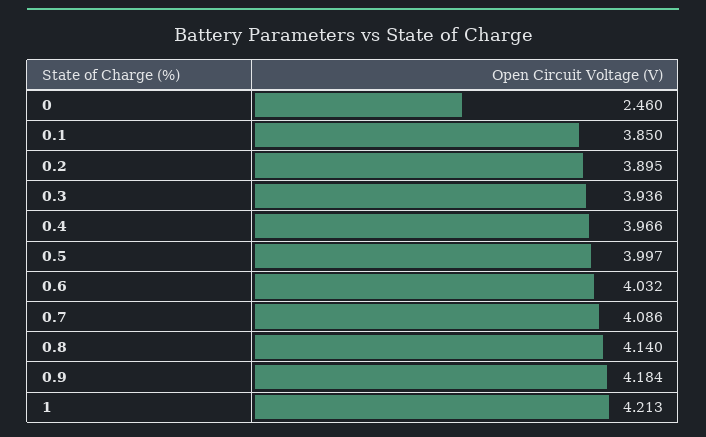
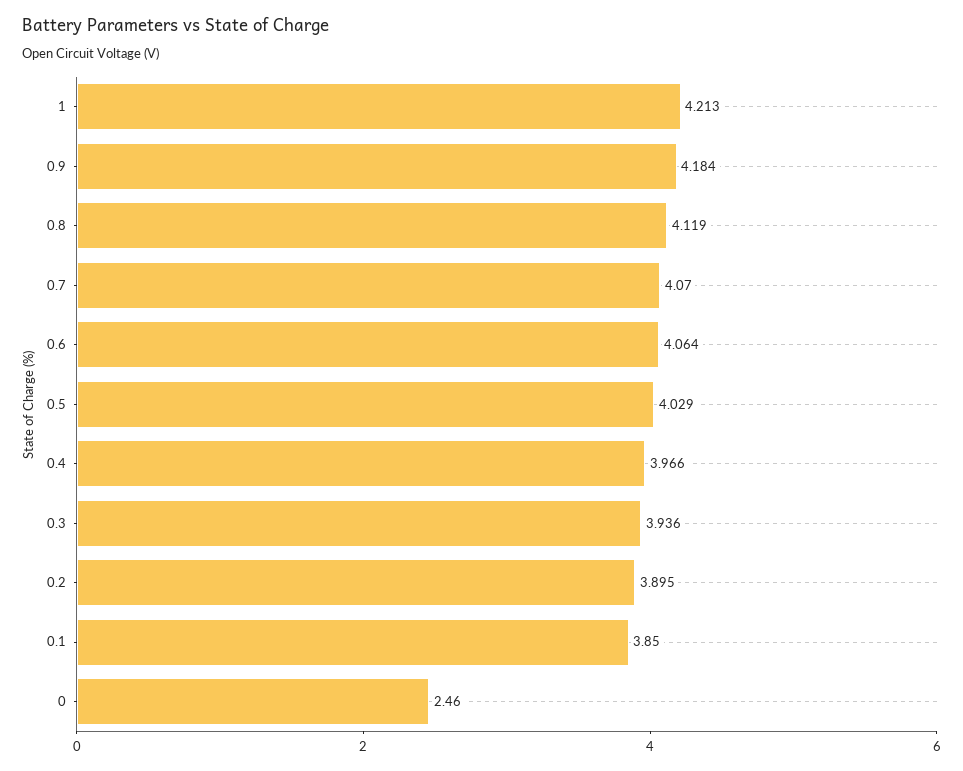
  {
    "0": 2.46,
    "0.1": 3.85,
    "0.2": 3.895,
    "0.3": 3.936,
    "0.4": 3.966,
-   "0.5": 3.997,
+   "0.5": 4.029,
-   "0.6": 4.032,
+   "0.6": 4.064,
-   "0.7": 4.086,
+   "0.7": 4.07,
-   "0.8": 4.14,
+   "0.8": 4.119,
    "0.9": 4.184,
    "1": 4.213
  }

